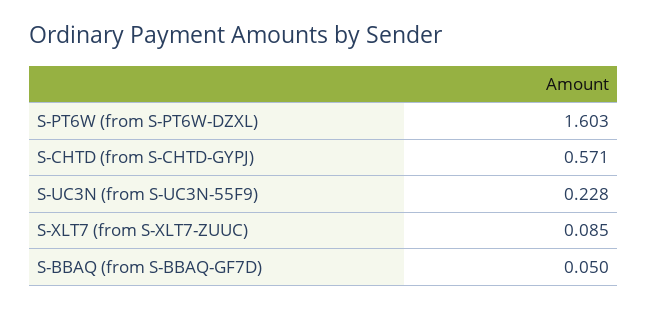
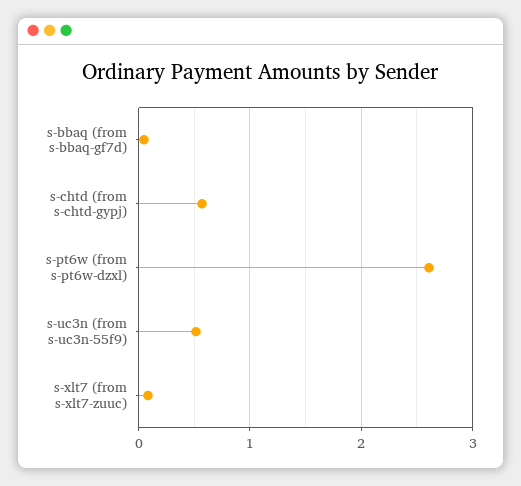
  {
-   "S-PT6W (from S-PT6W-DZXL)": 1.603,
+   "S-PT6W (from S-PT6W-DZXL)": 2.6,
    "S-CHTD (from S-CHTD-GYPJ)": 0.571,
-   "S-UC3N (from S-UC3N-55F9)": 0.228,
+   "S-UC3N (from S-UC3N-55F9)": 0.5,
    "S-XLT7 (from S-XLT7-ZUUC)": 0.085,
    "S-BBAQ (from S-BBAQ-GF7D)": 0.05
  }

